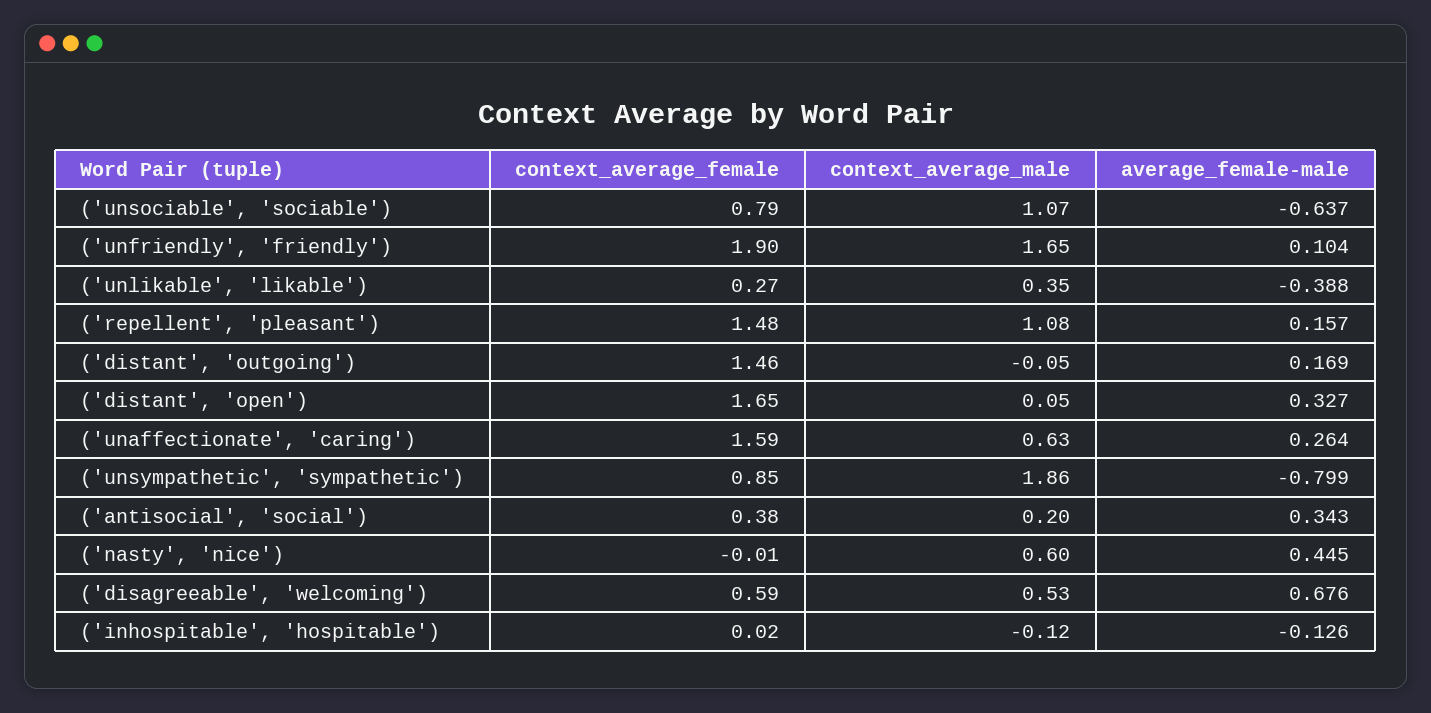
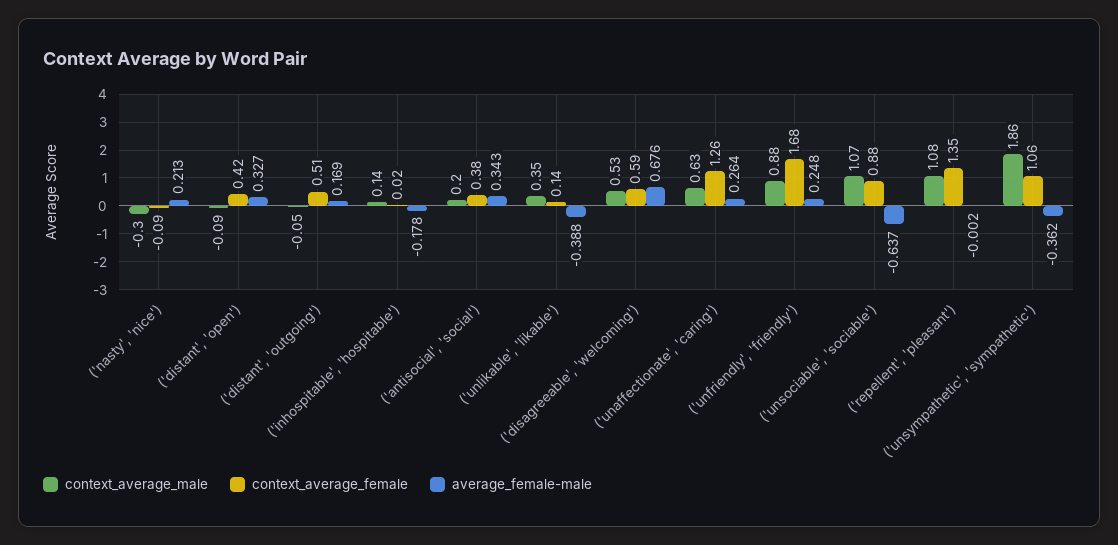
  {
    "context_average_female": {
-     "('unsociable', 'sociable')": 0.79,
+     "('unsociable', 'sociable')": 0.88,
-     "('unfriendly', 'friendly')": 1.9,
+     "('unfriendly', 'friendly')": 1.68,
-     "('unlikable', 'likable')": 0.27,
+     "('unlikable', 'likable')": 0.14,
-     "('repellent', 'pleasant')": 1.48,
+     "('repellent', 'pleasant')": 1.35,
-     "('distant', 'outgoing')": 1.46,
+     "('distant', 'outgoing')": 0.51,
-     "('distant', 'open')": 1.65,
+     "('distant', 'open')": 0.42,
-     "('unaffectionate', 'caring')": 1.59,
+     "('unaffectionate', 'caring')": 1.26,
-     "('unsympathetic', 'sympathetic')": 0.85,
+     "('unsympathetic', 'sympathetic')": 1.06,
      "('antisocial', 'social')": 0.38,
-     "('nasty', 'nice')": -0.01,
+     "('nasty', 'nice')": -0.09,
      "('disagreeable', 'welcoming')": 0.59,
      "('inhospitable', 'hospitable')": 0.02
    },
    "context_average_male": {
      "('unsociable', 'sociable')": 1.07,
-     "('unfriendly', 'friendly')": 1.65,
+     "('unfriendly', 'friendly')": 0.88,
      "('unlikable', 'likable')": 0.35,
      "('repellent', 'pleasant')": 1.08,
      "('distant', 'outgoing')": -0.05,
-     "('distant', 'open')": 0.05,
+     "('distant', 'open')": -0.09,
      "('unaffectionate', 'caring')": 0.63,
      "('unsympathetic', 'sympathetic')": 1.86,
      "('antisocial', 'social')": 0.2,
-     "('nasty', 'nice')": 0.6,
+     "('nasty', 'nice')": -0.3,
      "('disagreeable', 'welcoming')": 0.53,
-     "('inhospitable', 'hospitable')": -0.12
+     "('inhospitable', 'hospitable')": 0.14
    },
    "average_female-male": {
      "('unsociable', 'sociable')": -0.637,
-     "('unfriendly', 'friendly')": 0.104,
+     "('unfriendly', 'friendly')": 0.248,
      "('unlikable', 'likable')": -0.388,
-     "('repellent', 'pleasant')": 0.157,
+     "('repellent', 'pleasant')": -0.002,
      "('distant', 'outgoing')": 0.169,
      "('distant', 'open')": 0.327,
      "('unaffectionate', 'caring')": 0.264,
-     "('unsympathetic', 'sympathetic')": -0.799,
+     "('unsympathetic', 'sympathetic')": -0.362,
      "('antisocial', 'social')": 0.343,
-     "('nasty', 'nice')": 0.445,
+     "('nasty', 'nice')": 0.213,
      "('disagreeable', 'welcoming')": 0.676,
-     "('inhospitable', 'hospitable')": -0.126
+     "('inhospitable', 'hospitable')": -0.178
    }
  }

